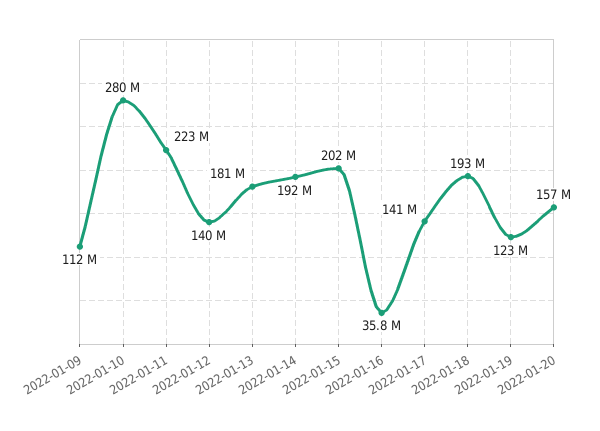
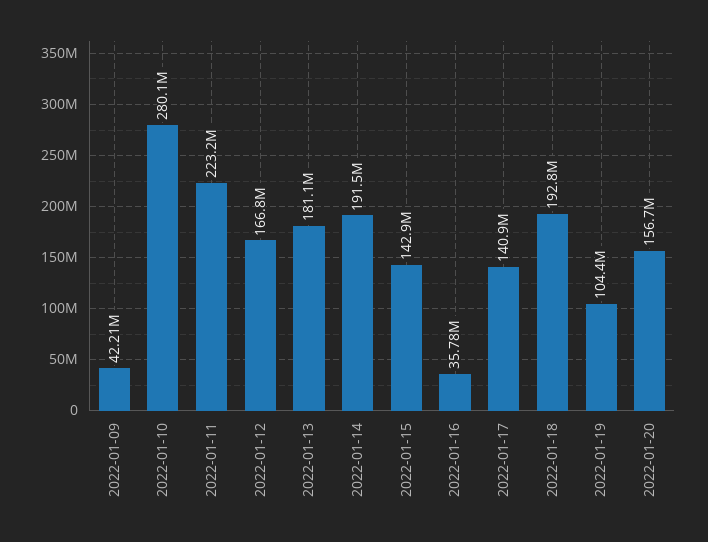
  {
-   "2022-01-09": 112000000,
+   "2022-01-09": 42210000,
    "2022-01-10": 280100000,
    "2022-01-11": 223200000,
-   "2022-01-12": 140000000,
+   "2022-01-12": 166800000,
    "2022-01-13": 181100000,
    "2022-01-14": 191500000,
-   "2022-01-15": 202000000,
+   "2022-01-15": 142900000,
    "2022-01-16": 35780000,
    "2022-01-17": 140900000,
    "2022-01-18": 192800000,
-   "2022-01-19": 123000000,
+   "2022-01-19": 104400000,
    "2022-01-20": 156700000
  }

